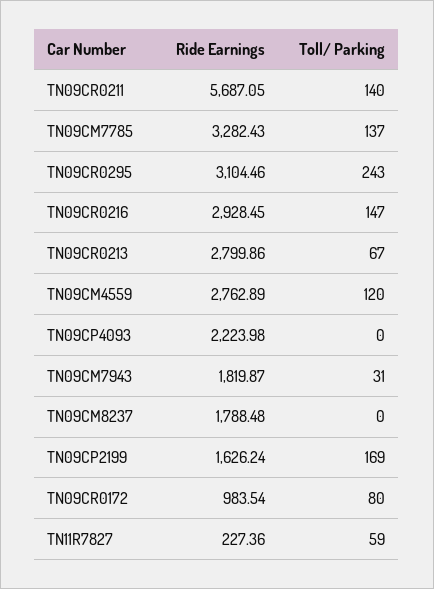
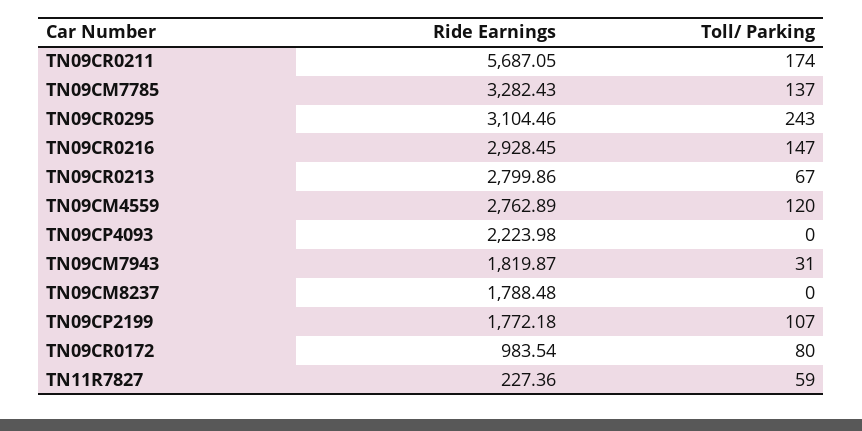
  {
    "Ride Earnings": {
      "TN09CR0211": 5687.05,
      "TN09CM7785": 3282.43,
      "TN09CR0295": 3104.46,
      "TN09CR0216": 2928.45,
      "TN09CR0213": 2799.86,
      "TN09CM4559": 2762.89,
      "TN09CP4093": 2223.98,
      "TN09CM7943": 1819.87,
      "TN09CM8237": 1788.48,
-     "TN09CP2199": 1626.24,
+     "TN09CP2199": 1772.18,
      "TN09CR0172": 983.54,
      "TN11R7827": 227.36
    },
    "Toll/ Parking": {
-     "TN09CR0211": 140,
+     "TN09CR0211": 174,
      "TN09CM7785": 137,
      "TN09CR0295": 243,
      "TN09CR0216": 147,
      "TN09CR0213": 67,
      "TN09CM4559": 120,
      "TN09CP4093": 0,
      "TN09CM7943": 31,
      "TN09CM8237": 0,
-     "TN09CP2199": 169,
+     "TN09CP2199": 107,
      "TN09CR0172": 80,
      "TN11R7827": 59
    }
  }

